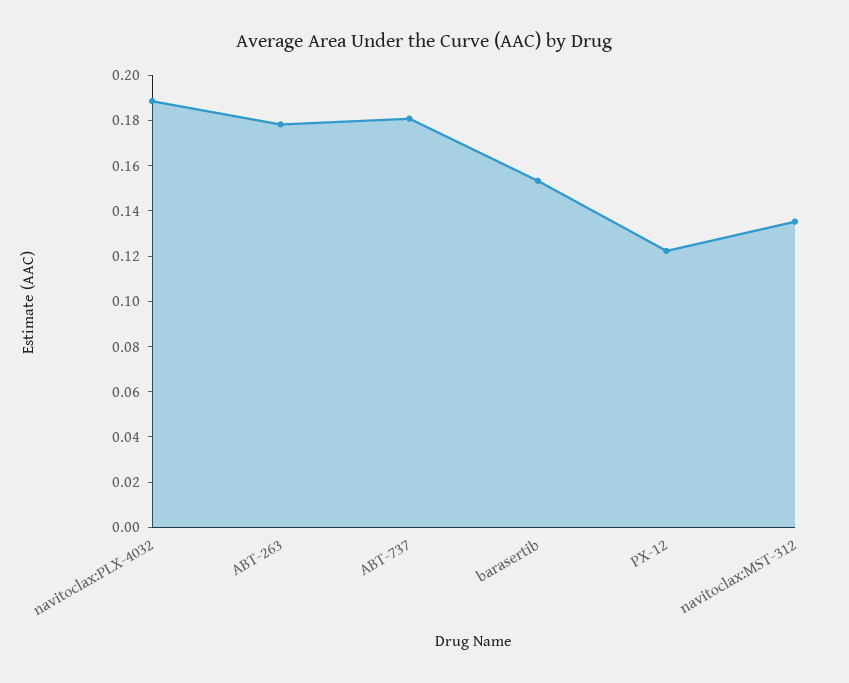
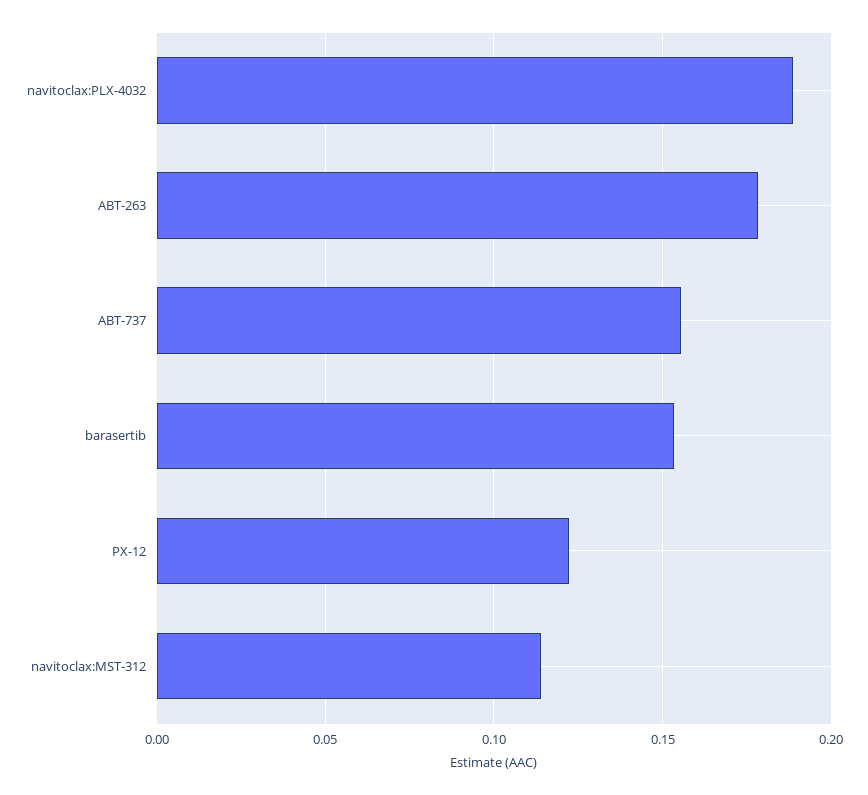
  {
    "navitoclax:PLX-4032": 0.19,
    "ABT-263": 0.18,
-   "ABT-737": 0.18,
+   "ABT-737": 0.155,
    "barasertib": 0.155,
    "PX-12": 0.12,
-   "navitoclax:MST-312": 0.135
+   "navitoclax:MST-312": 0.115
  }

